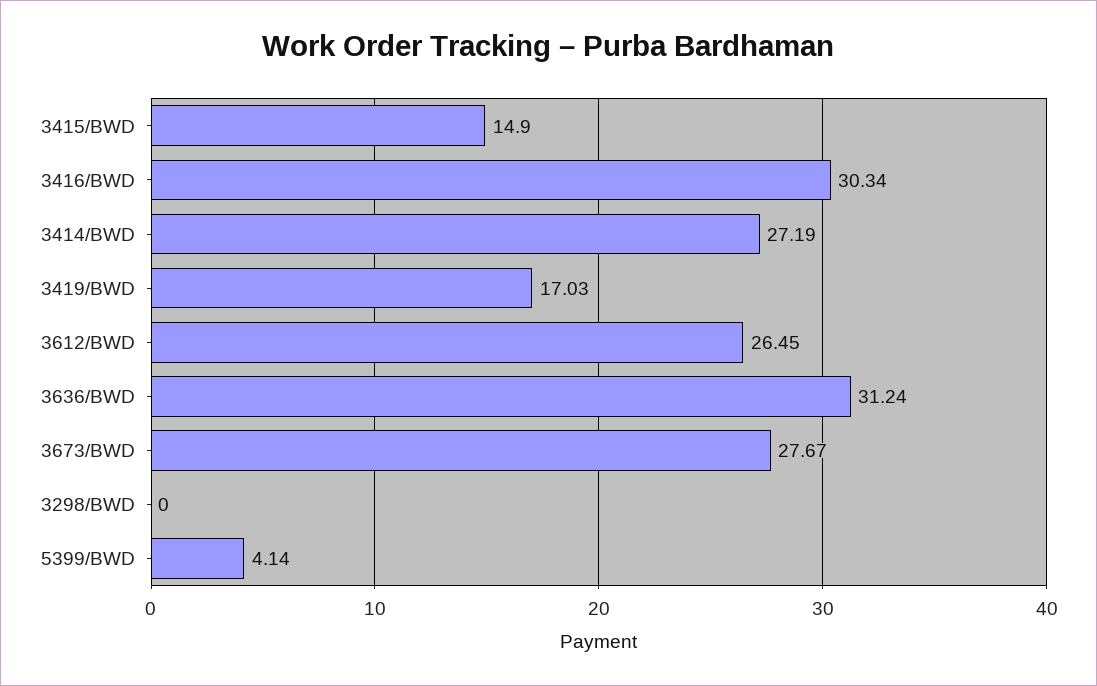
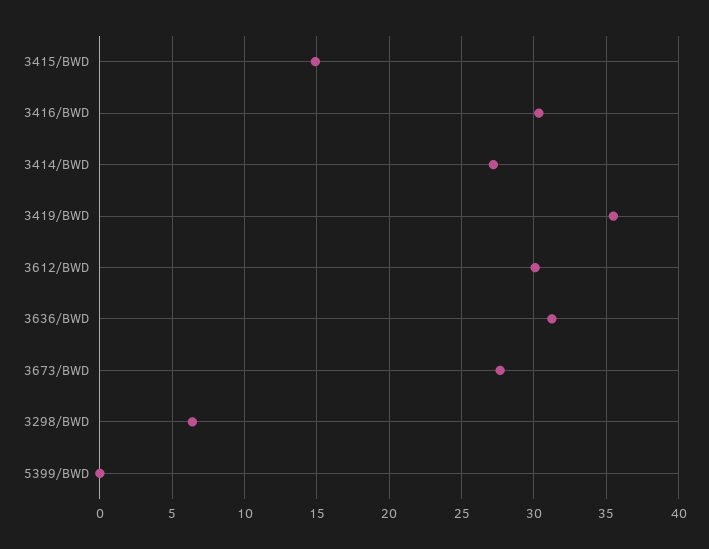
  {
    "3415/BWD": 14.9,
    "3416/BWD": 30.34,
    "3414/BWD": 27.19,
-   "3419/BWD": 17.03,
+   "3419/BWD": 35.5,
-   "3612/BWD": 26.45,
+   "3612/BWD": 30,
    "3636/BWD": 31.24,
    "3673/BWD": 27.67,
-   "3298/BWD": 0,
+   "3298/BWD": 6.5,
-   "5399/BWD": 4.14
+   "5399/BWD": 0
  }

